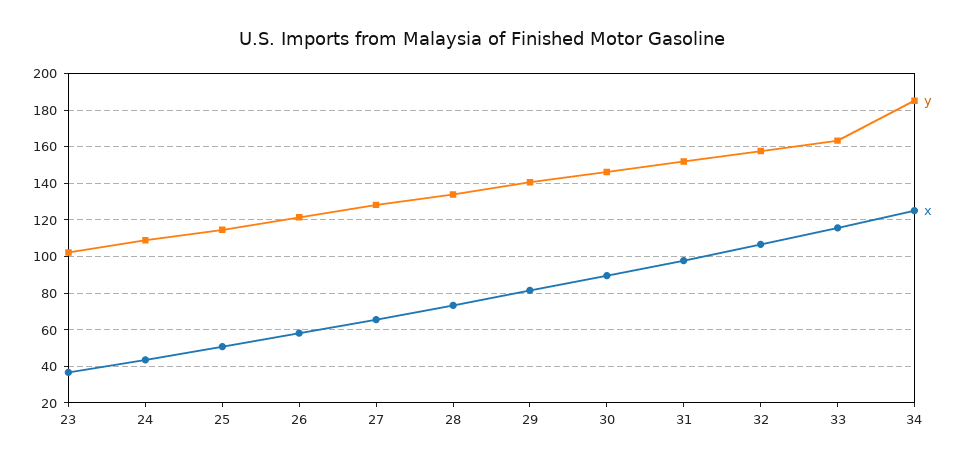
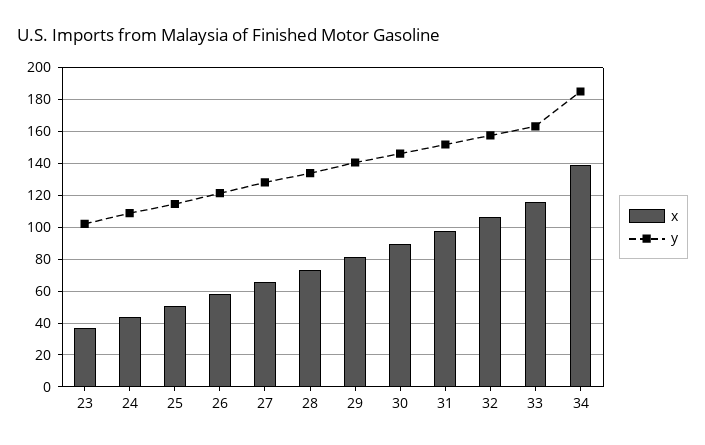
  {
    "y": {
      "23": 100,
      "24": 110,
      "25": 115,
      "26": 120,
      "27": 130,
      "28": 135,
      "29": 140,
      "30": 145,
      "31": 150,
      "32": 160,
      "33": 165,
      "34": 185
    },
    "x": {
      "23": 35,
      "24": 45,
      "25": 50,
      "26": 60,
      "27": 65,
      "28": 75,
      "29": 80,
      "30": 90,
      "31": 100,
      "32": 105,
      "33": 115,
-     "34": 125
+     "34": 140
    }
  }

